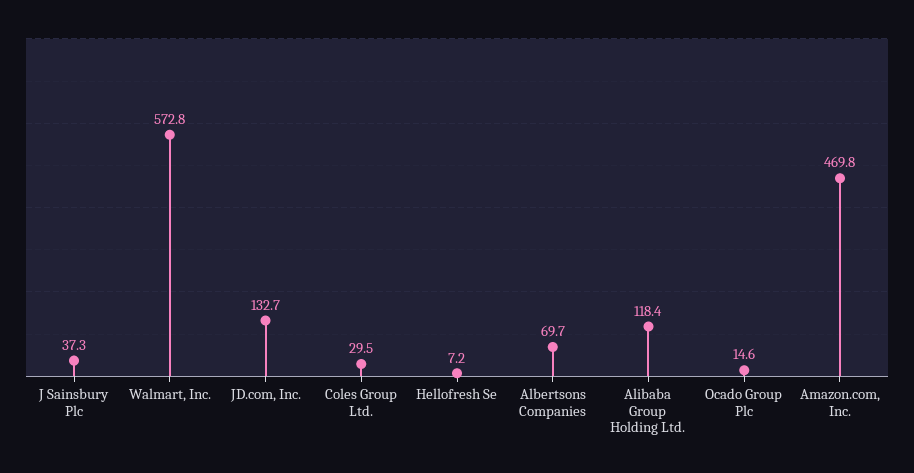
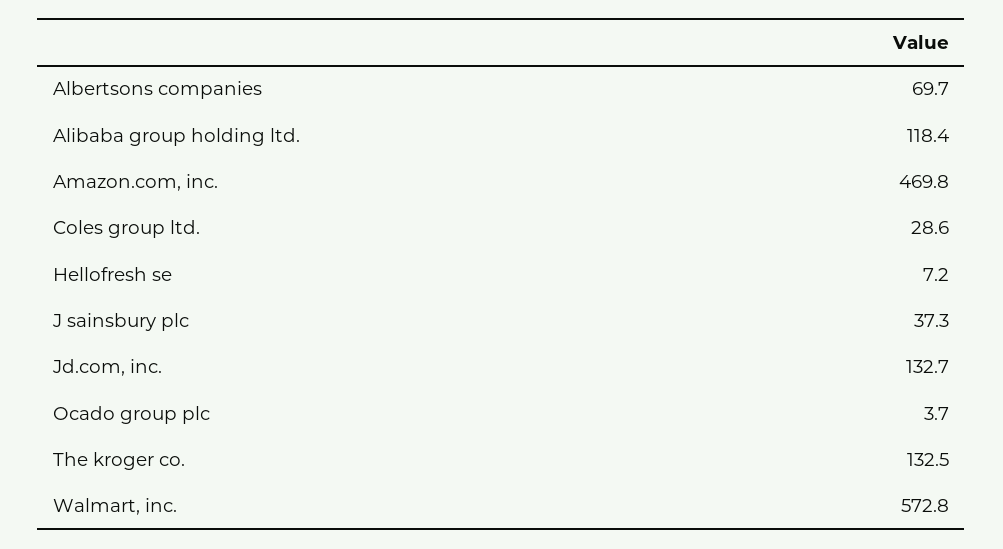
  {
    "J Sainsbury Plc": 37.3,
    "Walmart, Inc.": 572.8,
    "JD.com, Inc.": 132.7,
-   "Coles Group Ltd.": 29.5,
+   "Coles Group Ltd.": 28.6,
    "Hellofresh Se": 7.2,
    "Albertsons Companies": 69.7,
    "Alibaba Group Holding Ltd.": 118.4,
-   "Ocado Group Plc": 14.6,
+   "Ocado Group Plc": 3.7,
-   "Amazon.com, Inc.": 469.8
+   "Amazon.com, Inc.": 469.8,
+   "The kroger co.": 132.5
  }

